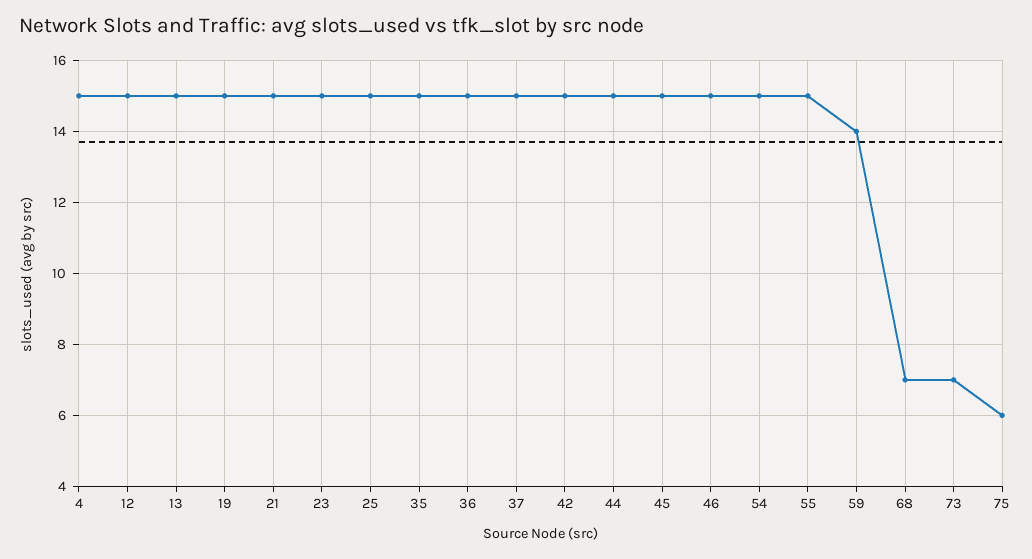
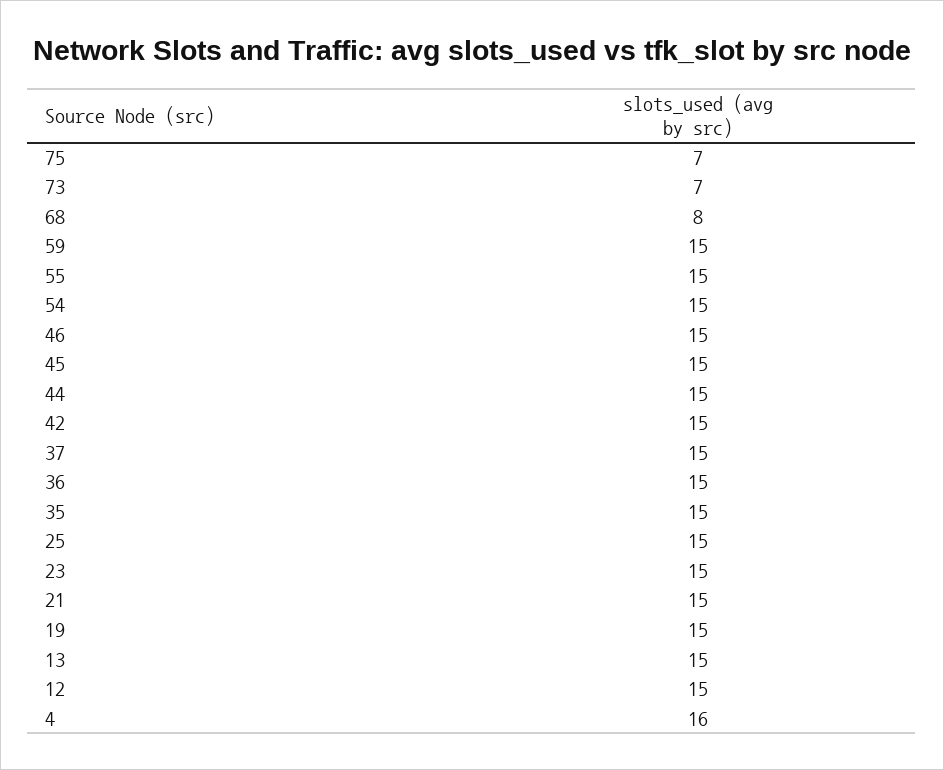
  {
-   "4": 15,
+   "4": 16,
    "12": 15,
    "13": 15,
    "19": 15,
    "21": 15,
    "23": 15,
    "25": 15,
    "35": 15,
    "36": 15,
    "37": 15,
    "42": 15,
    "44": 15,
    "45": 15,
    "46": 15,
    "54": 15,
    "55": 15,
-   "59": 14,
+   "59": 15,
-   "68": 7,
+   "68": 8,
    "73": 7,
-   "75": 6
+   "75": 7
  }

